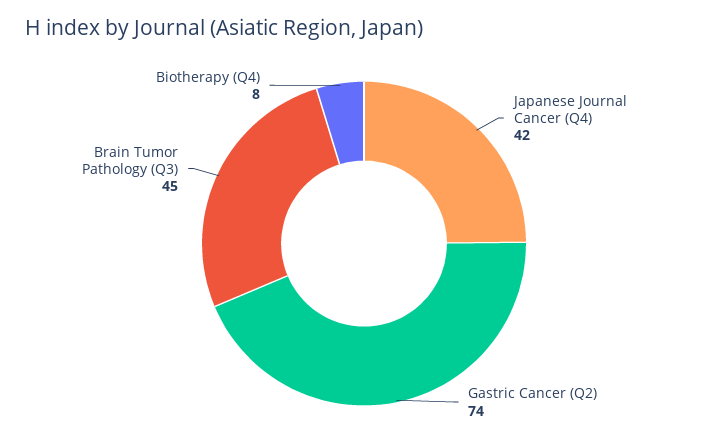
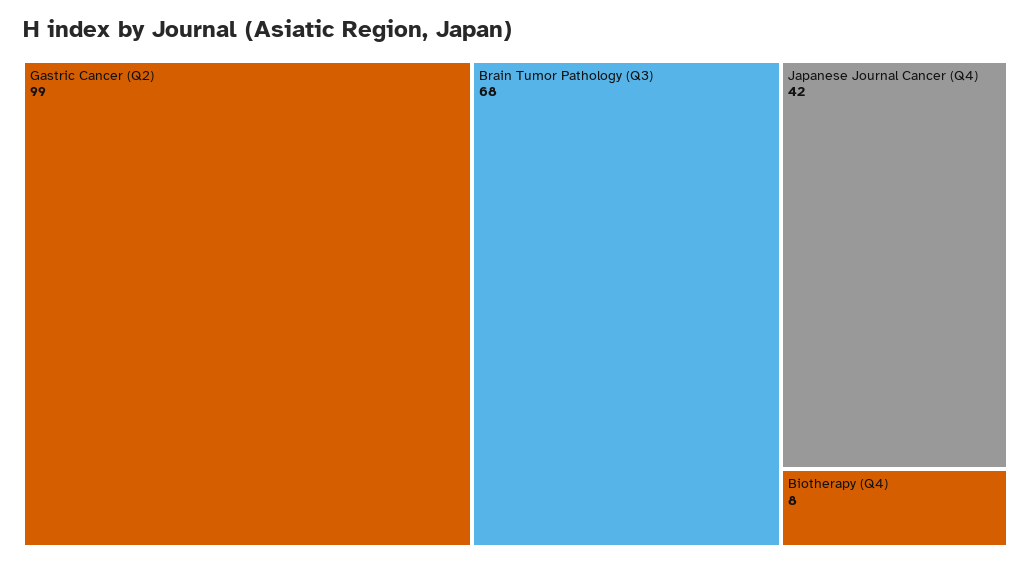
  {
    "Japanese Journal Cancer (Q4)": 42,
-   "Gastric Cancer (Q2)": 74,
+   "Gastric Cancer (Q2)": 99,
-   "Brain Tumor Pathology (Q3)": 45,
+   "Brain Tumor Pathology (Q3)": 68,
    "Biotherapy (Q4)": 8
  }

